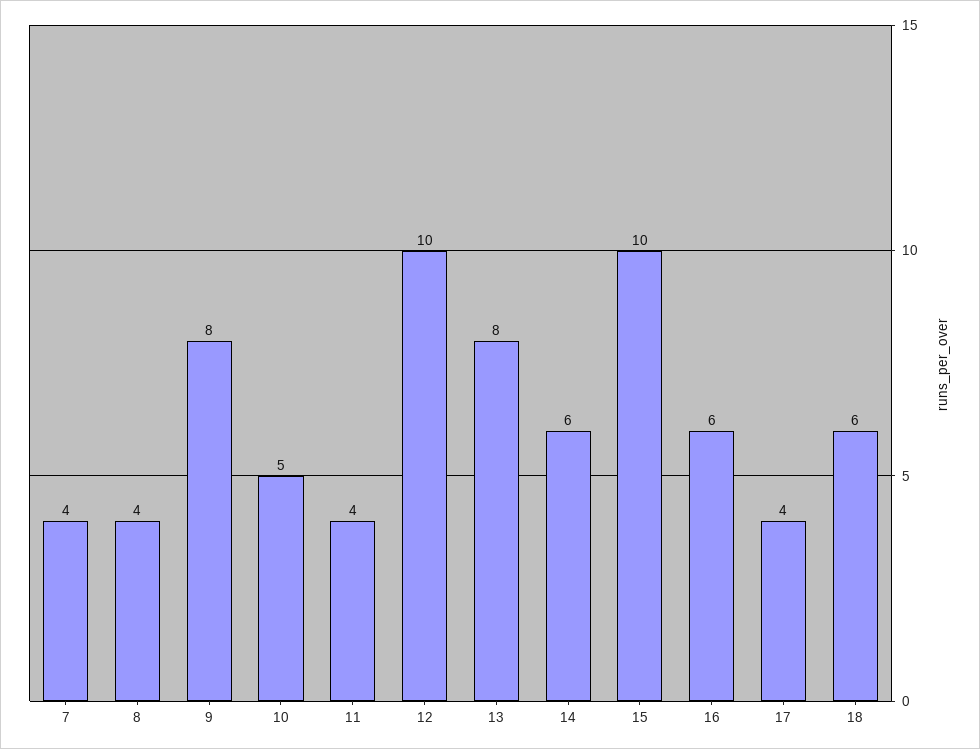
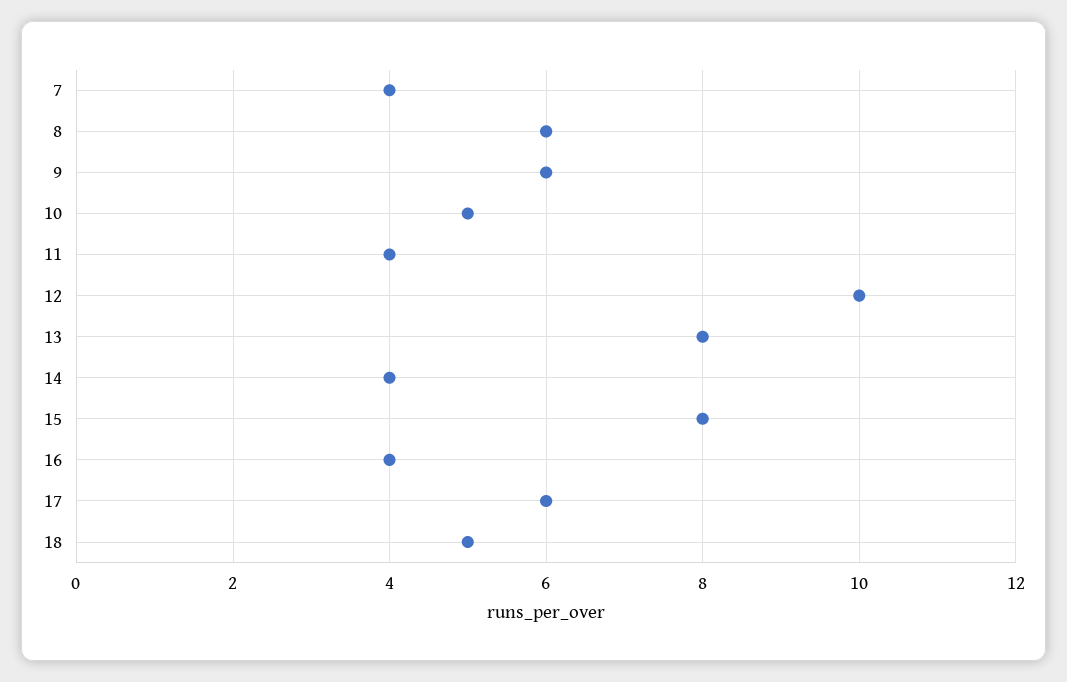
  {
    "7": 4,
-   "8": 4,
+   "8": 6,
-   "9": 8,
+   "9": 6,
    "10": 5,
    "11": 4,
    "12": 10,
    "13": 8,
-   "14": 6,
+   "14": 4,
-   "15": 10,
+   "15": 8,
-   "16": 6,
+   "16": 4,
-   "17": 4,
+   "17": 6,
-   "18": 6
+   "18": 5
  }

